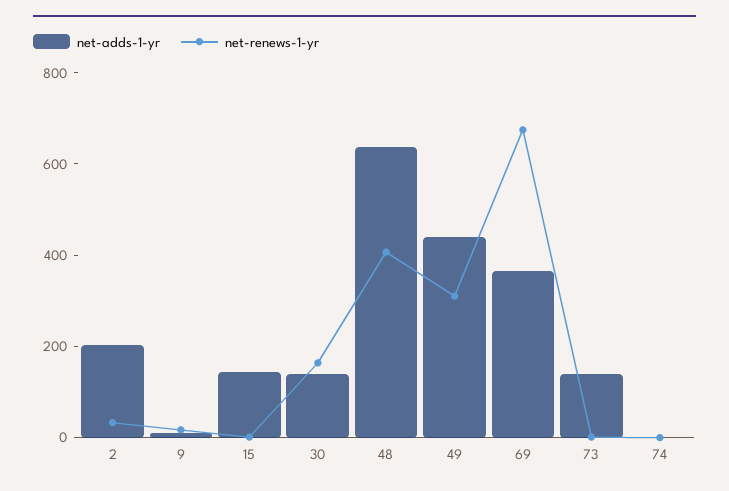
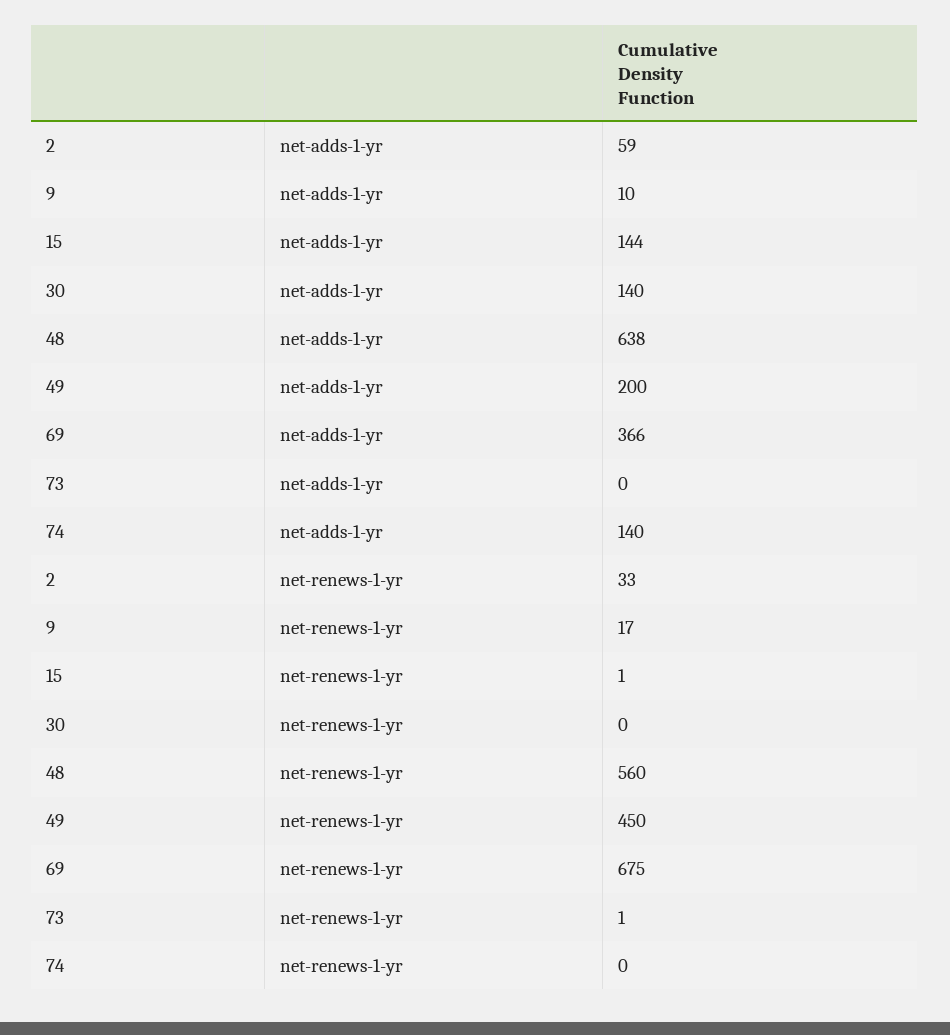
  {
    "net-adds-1-yr": {
-     "2": 200,
+     "2": 59,
      "9": 10,
      "15": 144,
      "30": 140,
      "48": 638,
-     "49": 450,
+     "49": 200,
      "69": 366,
-     "73": 150,
+     "73": 0,
-     "74": 0
+     "74": 140
    },
    "net-renews-1-yr": {
      "2": 33,
      "9": 17,
      "15": 1,
-     "30": 150,
+     "30": 0,
-     "48": 400,
+     "48": 560,
-     "49": 300,
+     "49": 450,
      "69": 675,
      "73": 1,
      "74": 0
    }
  }

